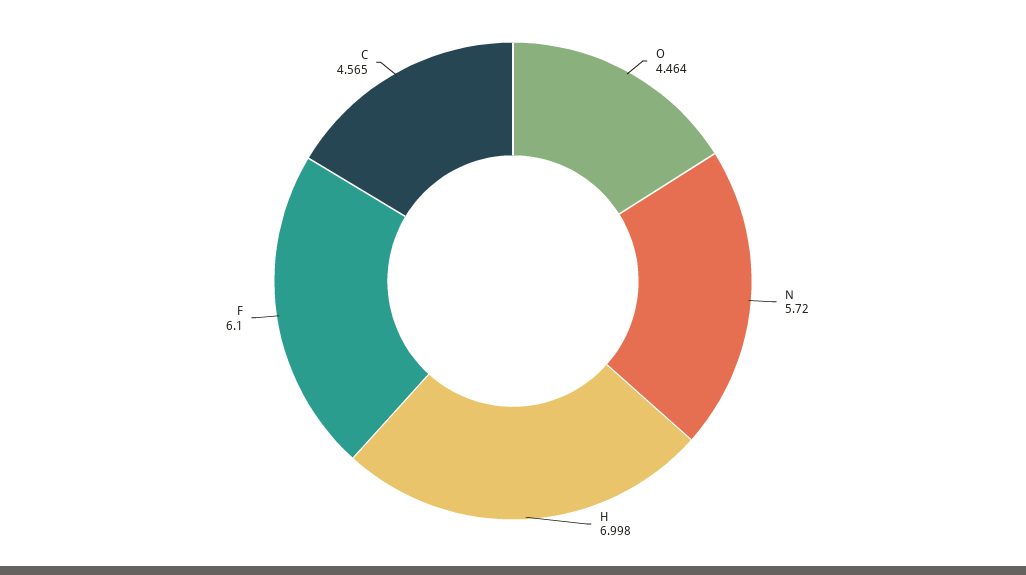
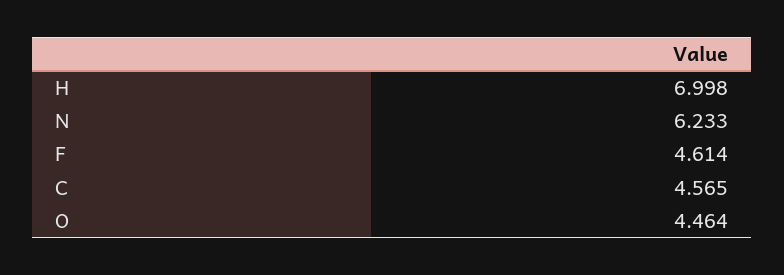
  {
    "O": 4.464,
-   "N": 5.72,
+   "N": 6.233,
    "H": 6.998,
-   "F": 6.1,
+   "F": 4.614,
    "C": 4.565
  }

